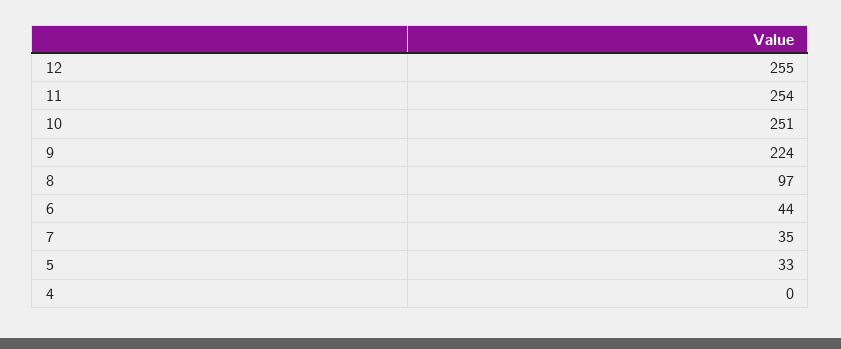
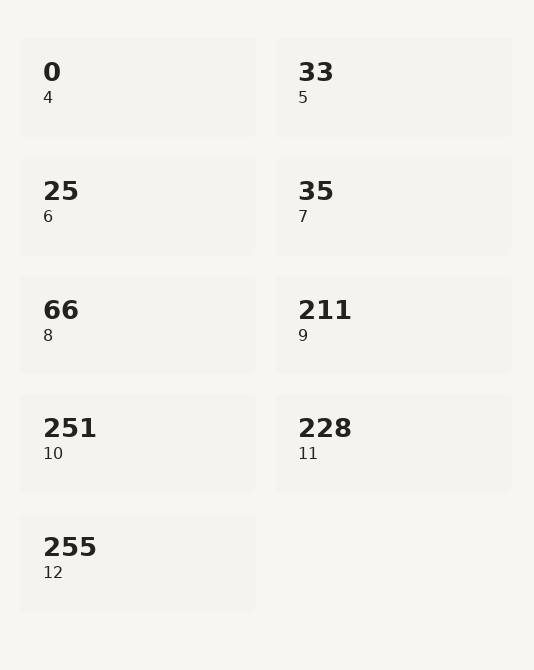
  {
    "12": 255,
-   "11": 254,
+   "11": 228,
    "10": 251,
-   "9": 224,
+   "9": 211,
-   "8": 97,
+   "8": 66,
-   "6": 44,
+   "6": 25,
    "7": 35,
    "5": 33,
    "4": 0
  }

